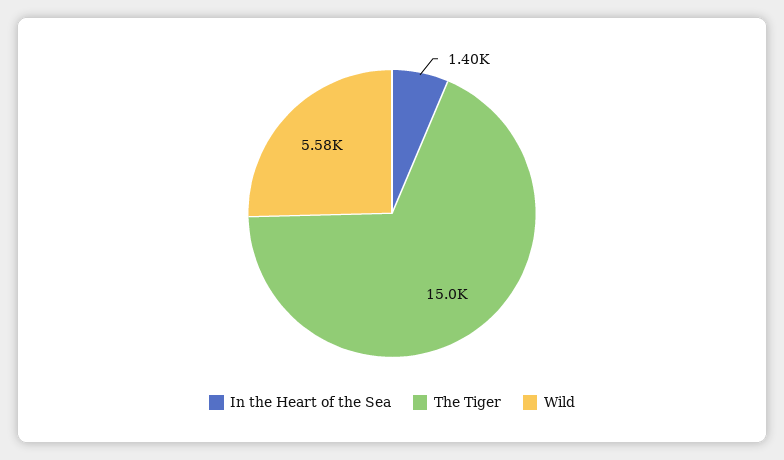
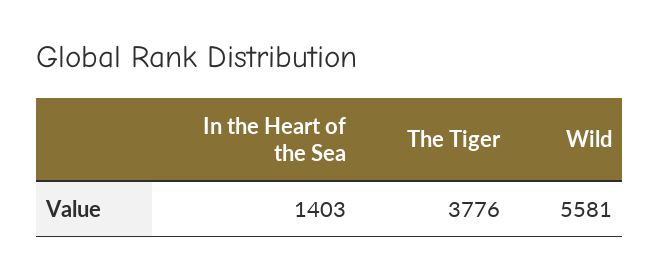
  {
    "In the Heart of the Sea": 1403,
-   "The Tiger": 15000,
+   "The Tiger": 3776,
    "Wild": 5581
  }

